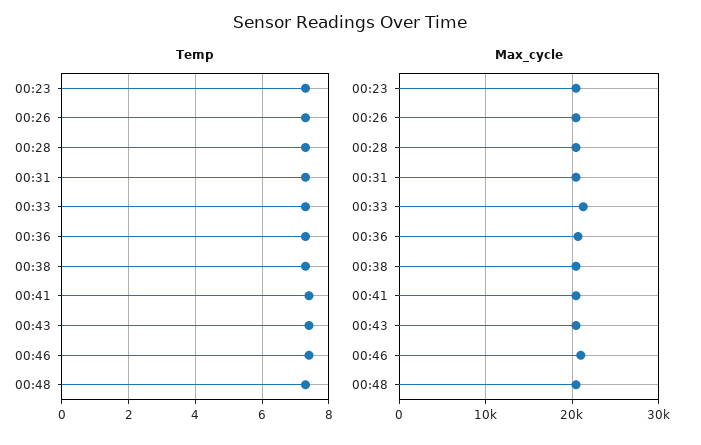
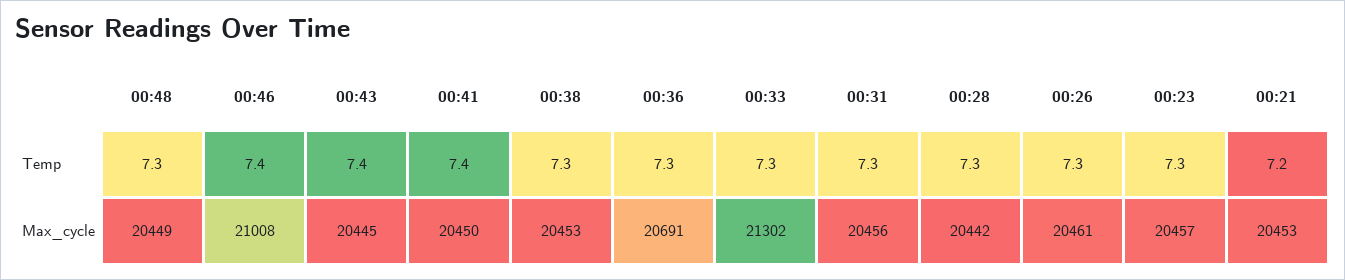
  {
    "Temp": {
      "00:23": 7.3,
      "00:26": 7.3,
      "00:28": 7.3,
      "00:31": 7.3,
      "00:33": 7.3,
      "00:36": 7.3,
      "00:38": 7.3,
      "00:41": 7.4,
      "00:43": 7.4,
      "00:46": 7.4,
-     "00:48": 7.3
+     "00:48": 7.3,
+     "00:21": 7.2
    },
    "Max_cycle": {
      "00:23": 20457,
      "00:26": 20461,
      "00:28": 20442,
      "00:31": 20456,
      "00:33": 21302,
      "00:36": 20691,
      "00:38": 20453,
      "00:41": 20450,
      "00:43": 20445,
      "00:46": 21008,
-     "00:48": 20449
+     "00:48": 20449,
+     "00:21": 20453
    }
  }

